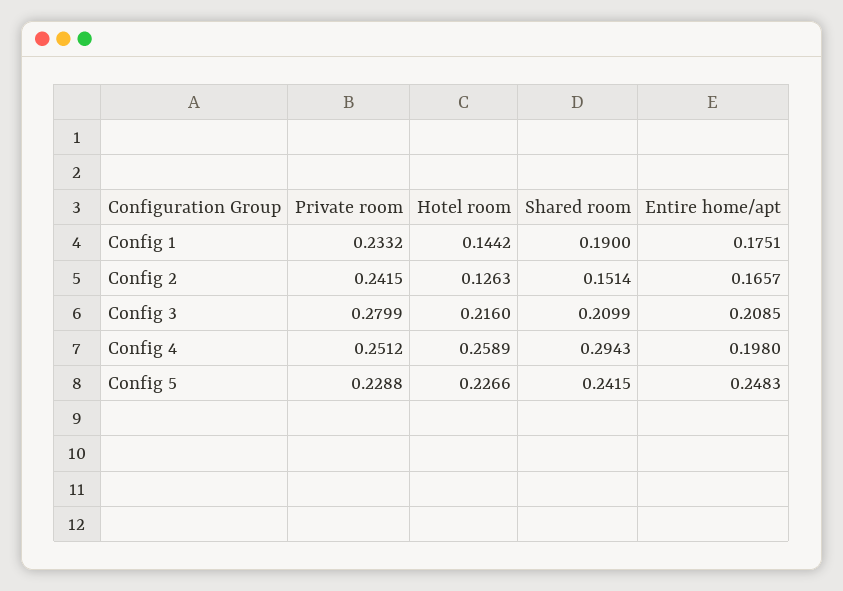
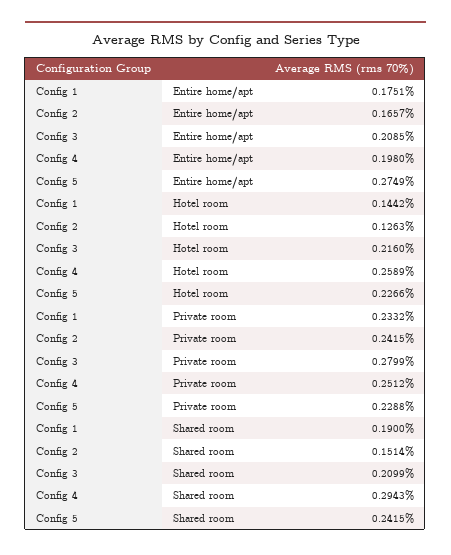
  {
    "Private room": {
      "Config 1": 0.2332,
      "Config 2": 0.2415,
      "Config 3": 0.2799,
      "Config 4": 0.2512,
      "Config 5": 0.2288
    },
    "Hotel room": {
      "Config 1": 0.1442,
      "Config 2": 0.1263,
      "Config 3": 0.216,
      "Config 4": 0.2589,
      "Config 5": 0.2266
    },
    "Shared room": {
      "Config 1": 0.19,
      "Config 2": 0.1514,
      "Config 3": 0.2099,
      "Config 4": 0.2943,
      "Config 5": 0.2415
    },
    "Entire home/apt": {
      "Config 1": 0.1751,
      "Config 2": 0.1657,
      "Config 3": 0.2085,
      "Config 4": 0.198,
-     "Config 5": 0.2483
+     "Config 5": 0.2749
    }
  }

